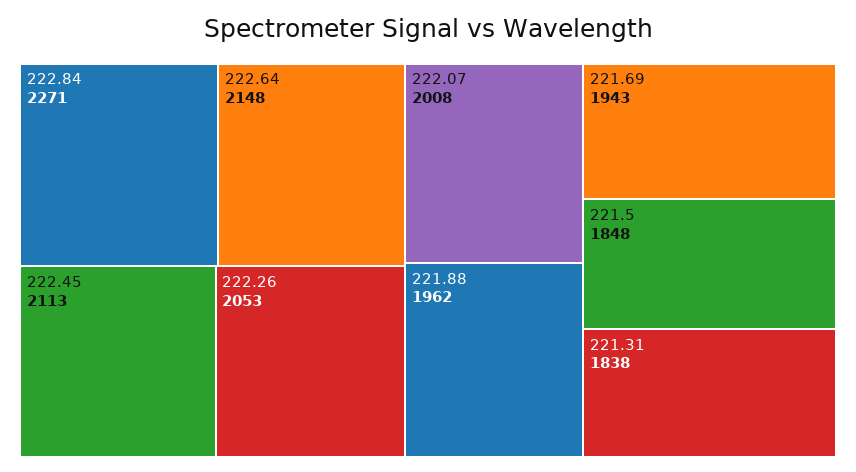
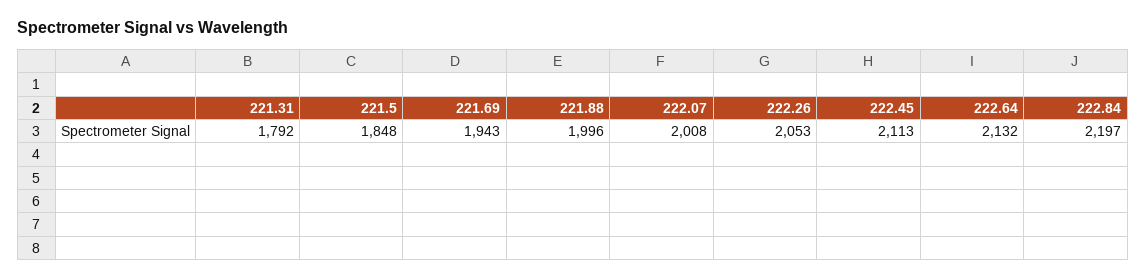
  {
-   "222.84": 2271,
+   "222.84": 2197,
-   "222.64": 2148,
+   "222.64": 2132,
    "222.45": 2113,
    "222.26": 2053,
    "222.07": 2008,
-   "221.88": 1962,
+   "221.88": 1996,
    "221.69": 1943,
    "221.5": 1848,
-   "221.31": 1838
+   "221.31": 1792
  }

